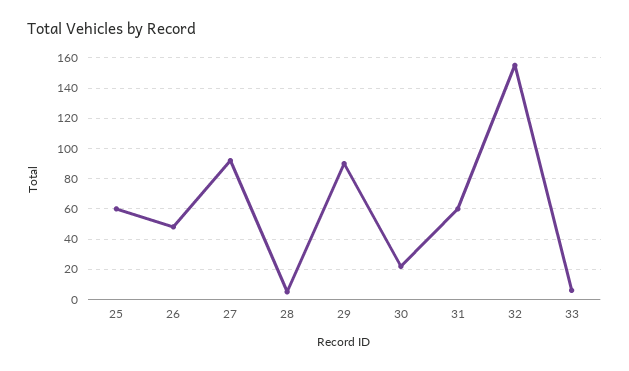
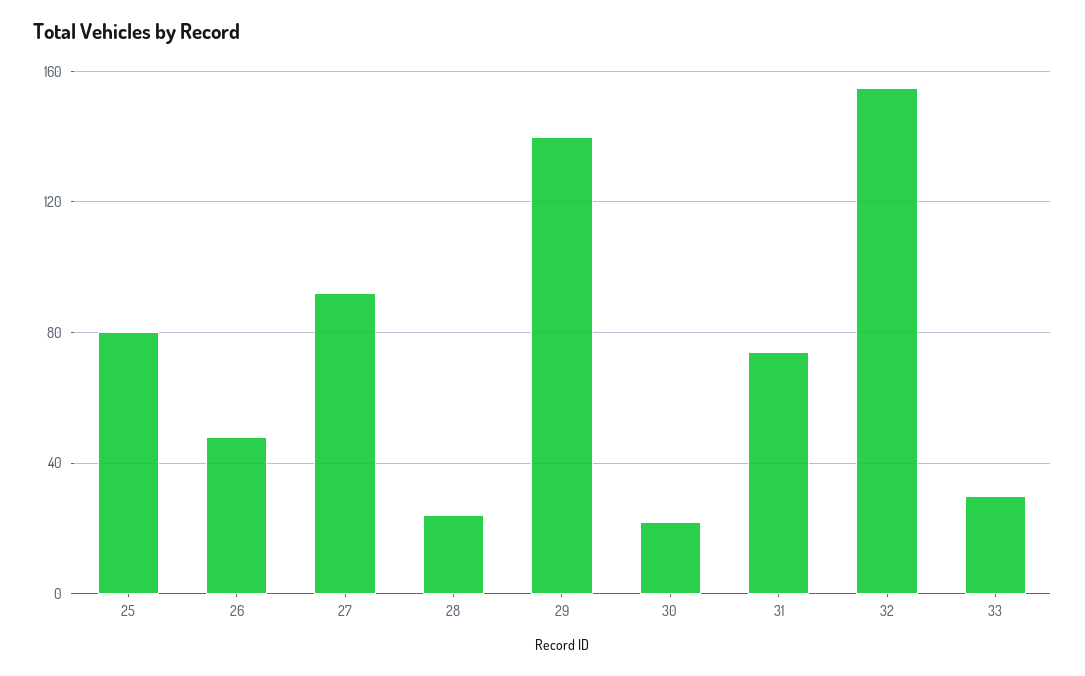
  {
-   "25": 60,
+   "25": 80,
    "26": 50,
    "27": 90,
-   "28": 5,
+   "28": 25,
-   "29": 90,
+   "29": 140,
    "30": 20,
-   "31": 60,
+   "31": 75,
    "32": 155,
-   "33": 5
+   "33": 30
  }

